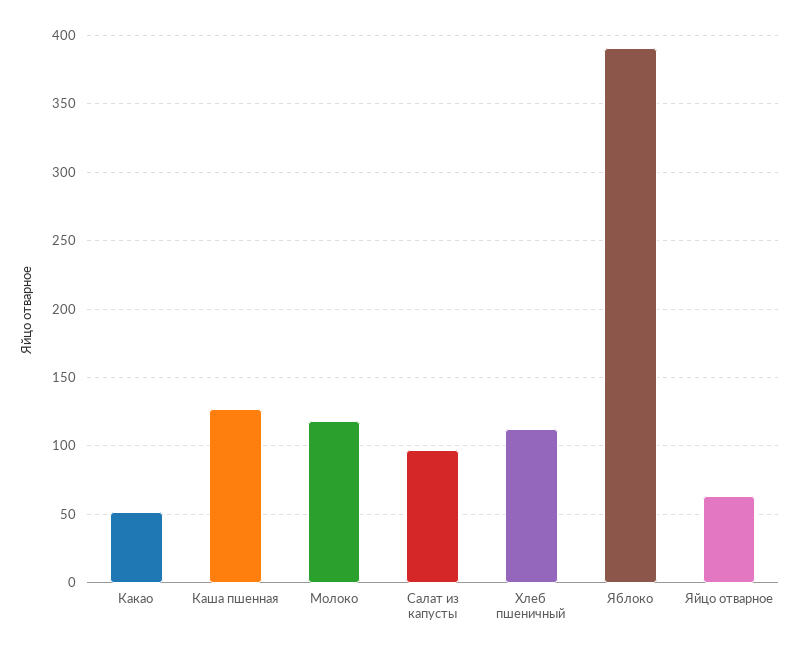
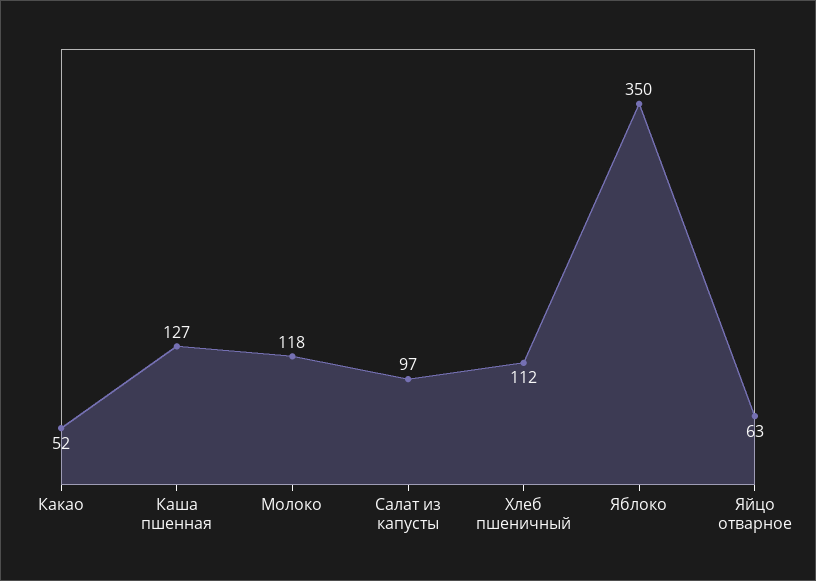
  {
    "Какао": 52,
    "Каша пшенная": 127,
    "Молоко": 118,
    "Салат из капусты": 97,
    "Хлеб пшеничный": 112,
-   "Яблоко": 390,
+   "Яблоко": 350,
    "Яйцо отварное": 63
  }

